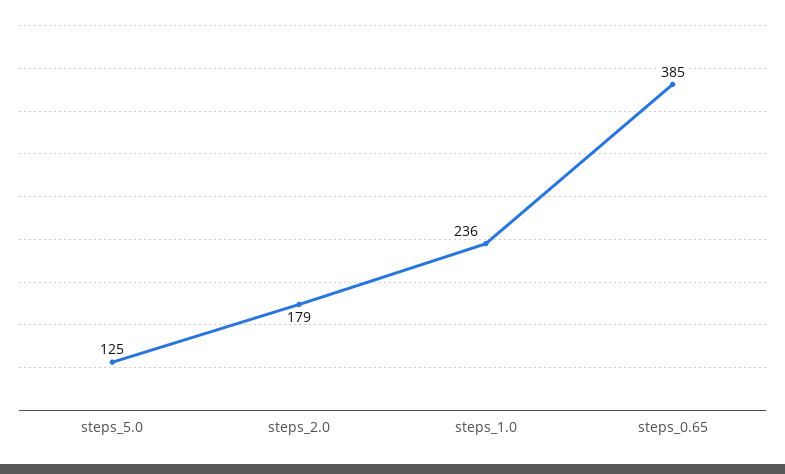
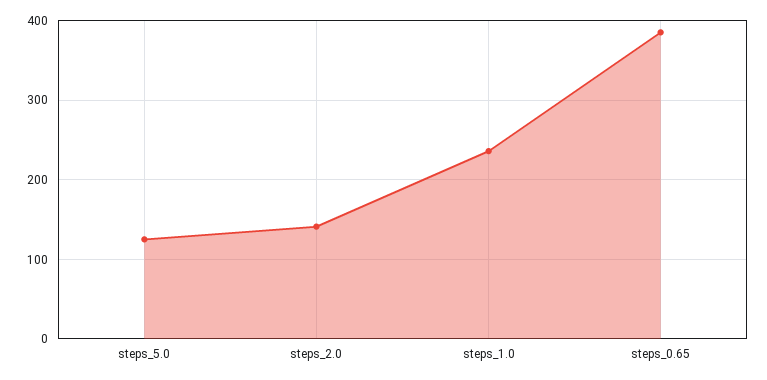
  {
    "steps_5.0": 125,
-   "steps_2.0": 179,
+   "steps_2.0": 140,
    "steps_1.0": 236,
    "steps_0.65": 385
  }

